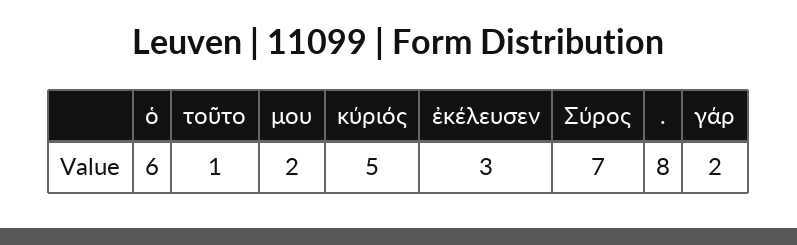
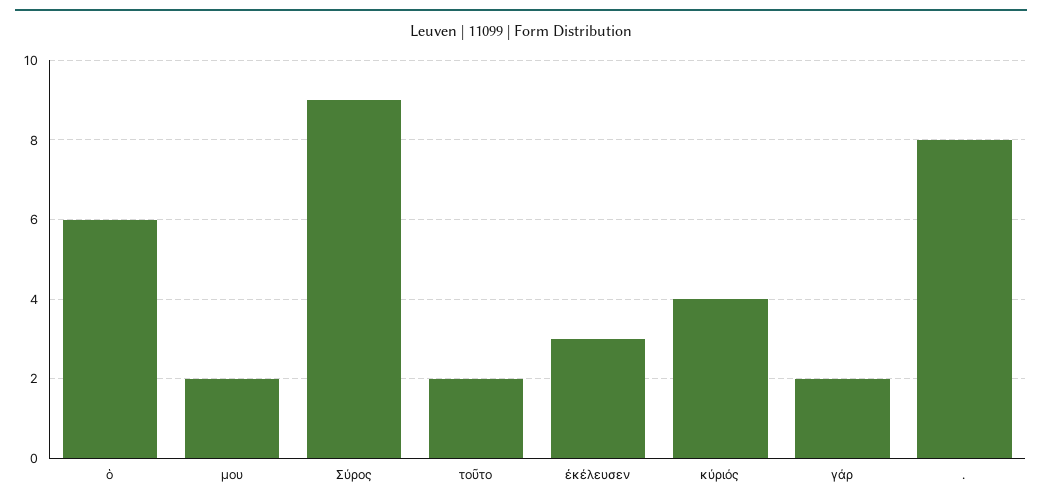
  {
    "ὁ": 6,
-   "τοῦτο": 1,
+   "τοῦτο": 2,
    "μου": 2,
-   "κύριός": 5,
+   "κύριός": 4,
    "ἐκέλευσεν": 3,
-   "Σύρος": 7,
+   "Σύρος": 9,
    ".": 8,
    "γάρ": 2
  }

